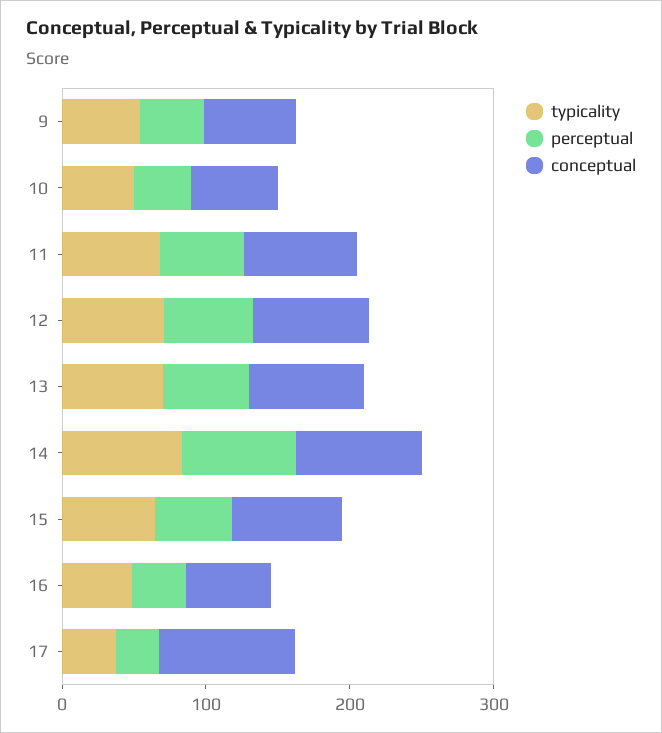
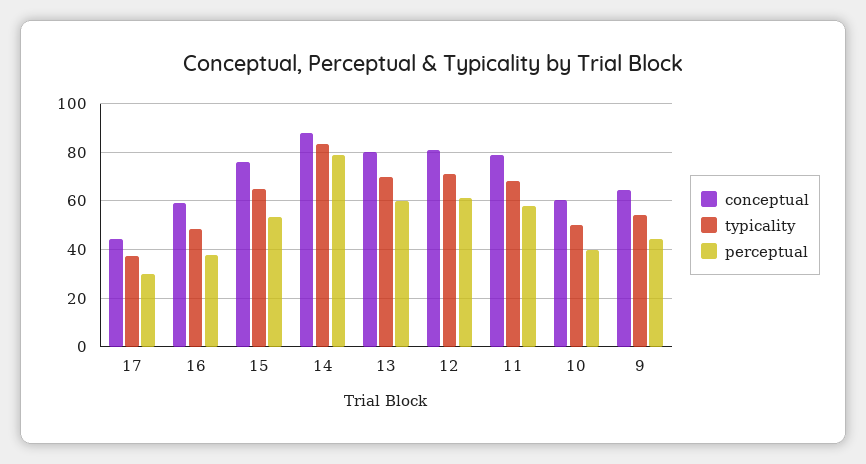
  {
    "typicality": {
      "9": 55,
      "10": 50,
      "11": 67.5,
      "12": 70,
      "13": 70,
      "14": 82.5,
      "15": 65,
      "16": 47.5,
      "17": 37.5
    },
    "perceptual": {
      "9": 45,
      "10": 40,
      "11": 57.5,
      "12": 62.5,
      "13": 60,
      "14": 80,
      "15": 52.5,
      "16": 37.5,
      "17": 30
    },
    "conceptual": {
      "9": 65,
      "10": 60,
      "11": 77.5,
      "12": 80,
      "13": 80,
      "14": 87.5,
      "15": 75,
      "16": 60,
-     "17": 100
+     "17": 45
    }
  }

